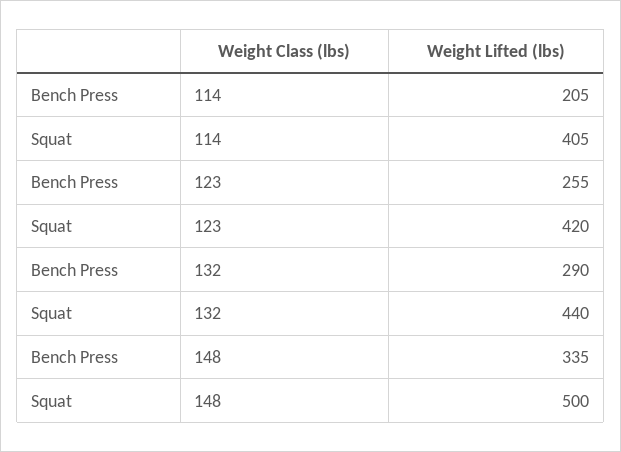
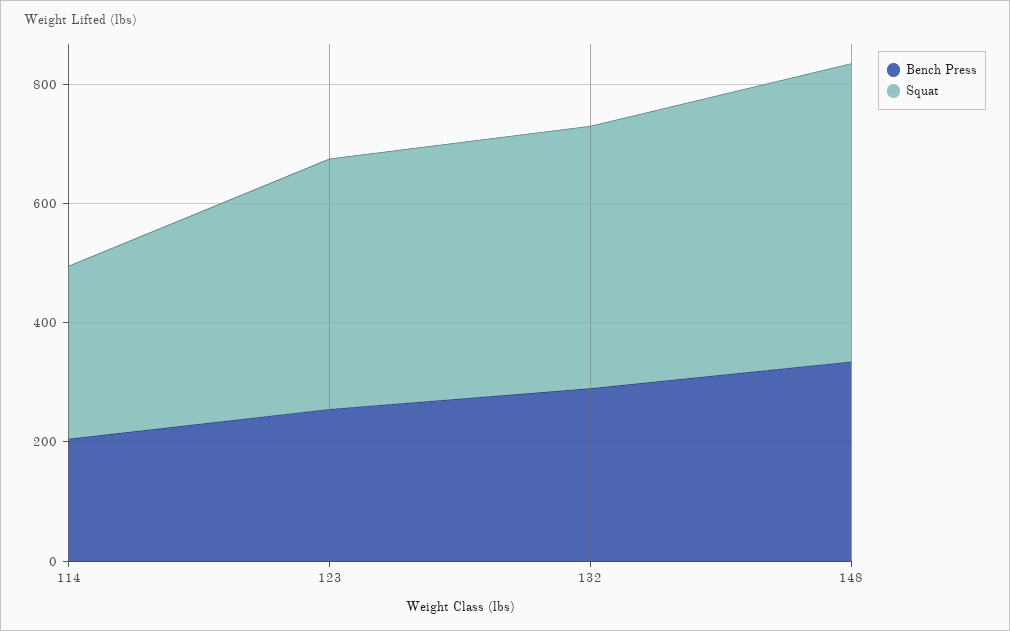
  {
    "Bench Press": {
      "114": 205,
      "123": 255,
      "132": 290,
      "148": 335
    },
    "Squat": {
-     "114": 405,
+     "114": 300,
      "123": 420,
      "132": 440,
      "148": 500
    }
  }

